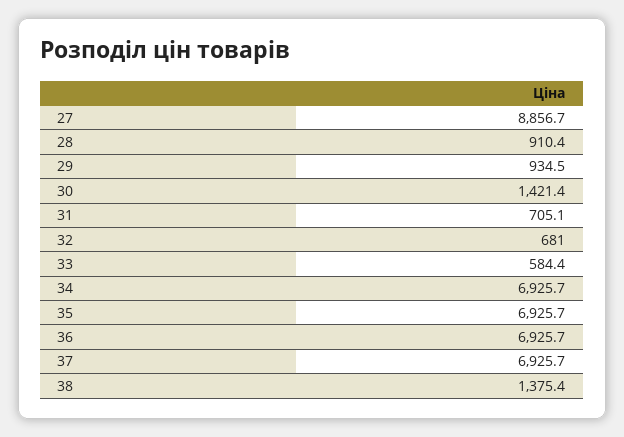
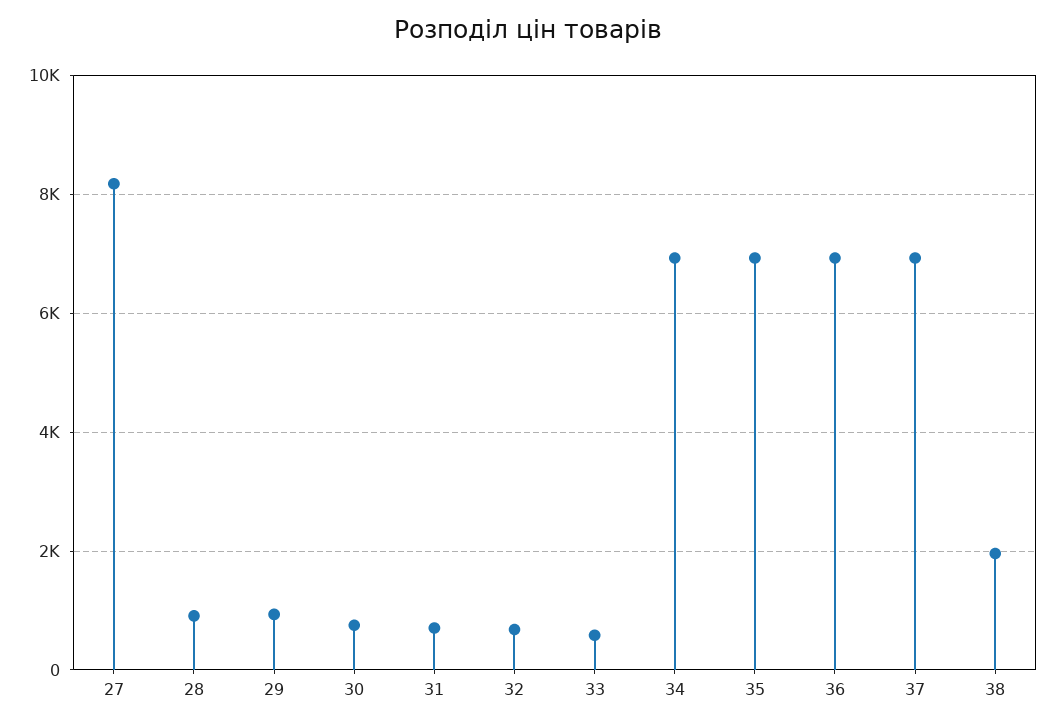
  {
-   "27": 8856.7,
+   "27": 8200,
    "28": 910.4,
    "29": 934.5,
-   "30": 1421.4,
+   "30": 800,
    "31": 705.1,
    "32": 681,
    "33": 584.4,
    "34": 6925.7,
    "35": 6925.7,
    "36": 6925.7,
    "37": 6925.7,
-   "38": 1375.4
+   "38": 2000
  }

